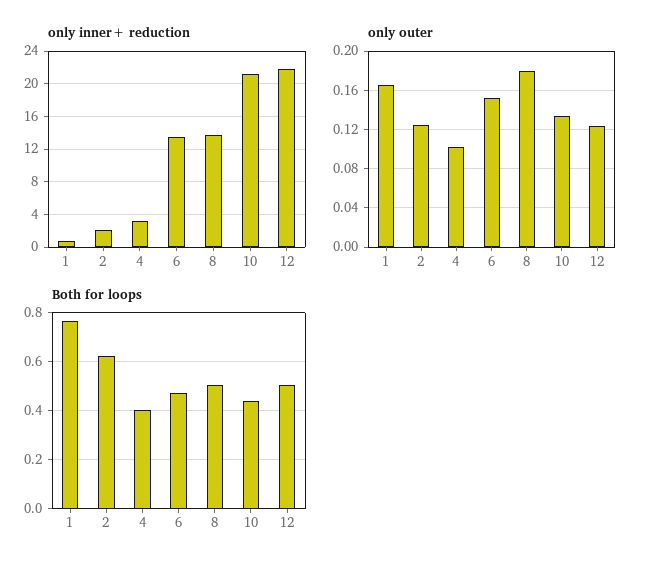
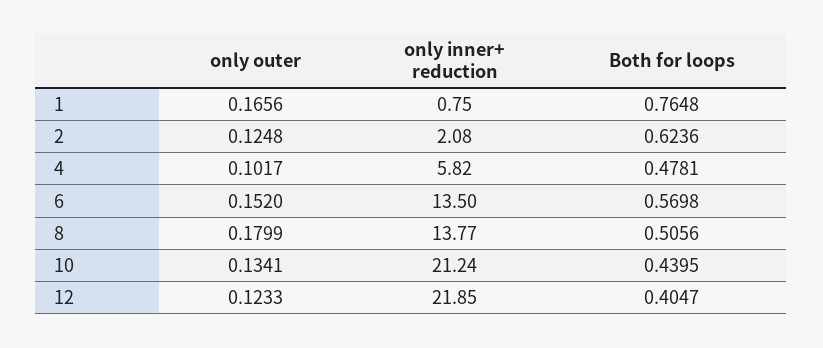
  {
    "only inner+ reduction": {
      "1": 0.75,
      "2": 2.08,
-     "4": 3,
+     "4": 5.82,
      "6": 13.5,
      "8": 13.77,
      "10": 21.24,
      "12": 21.85
    },
    "only outer": {
      "1": 0.1656,
      "2": 0.1248,
      "4": 0.1017,
      "6": 0.152,
      "8": 0.1799,
      "10": 0.1341,
      "12": 0.1233
    },
    "Both for loops": {
      "1": 0.7648,
      "2": 0.6236,
-     "4": 0.4,
+     "4": 0.4781,
-     "6": 0.475,
+     "6": 0.5698,
      "8": 0.5056,
      "10": 0.4395,
-     "12": 0.5
+     "12": 0.4047
    }
  }

